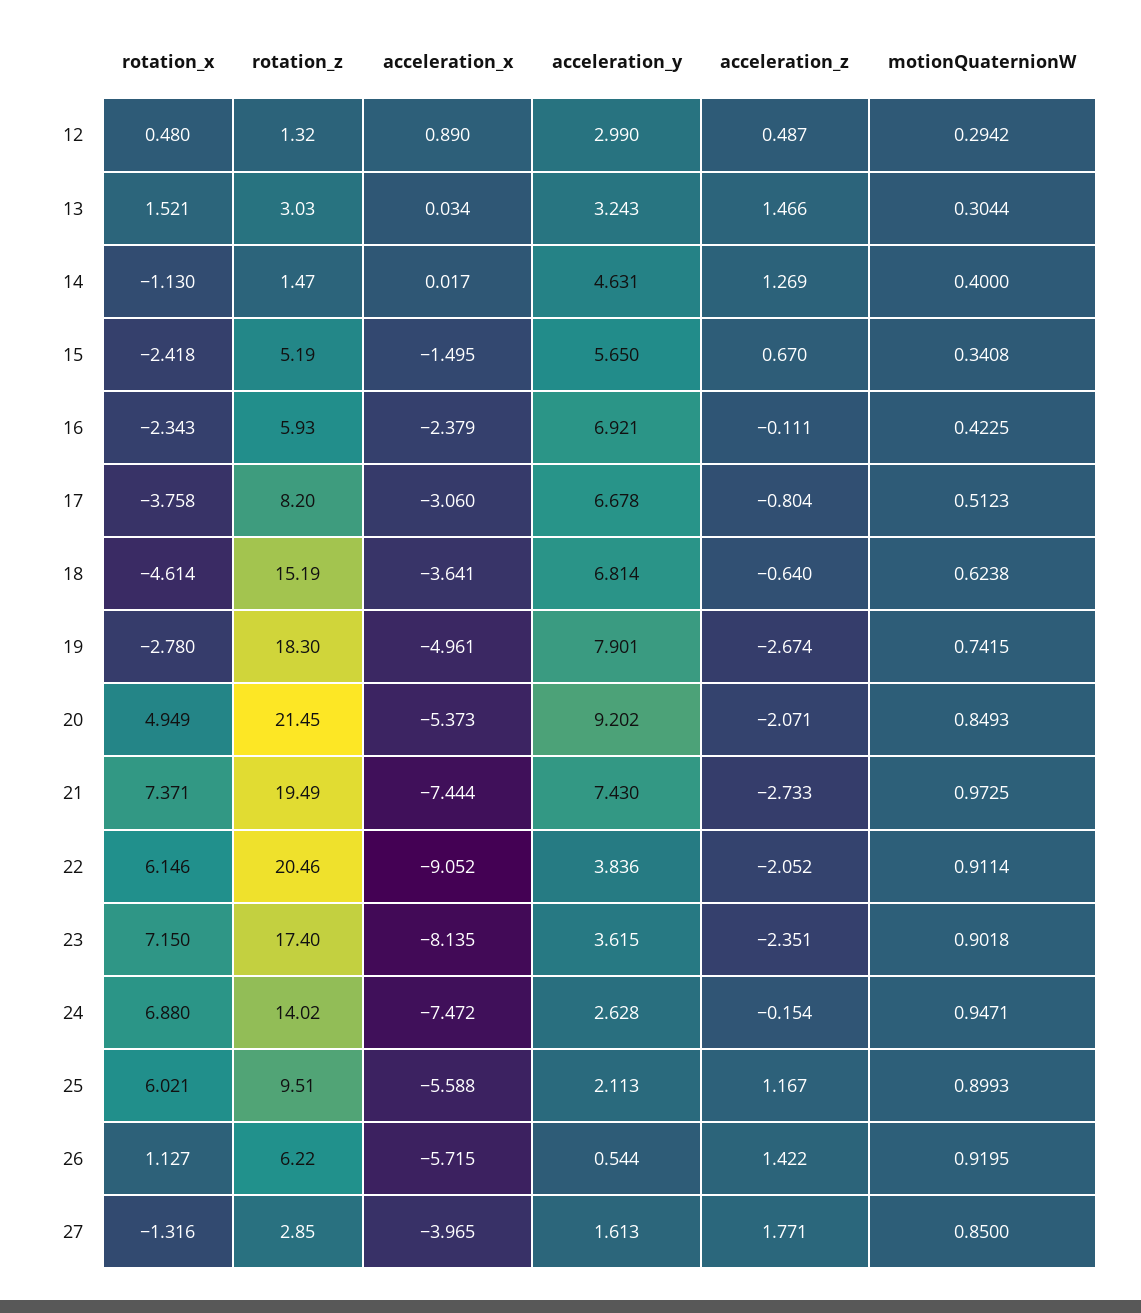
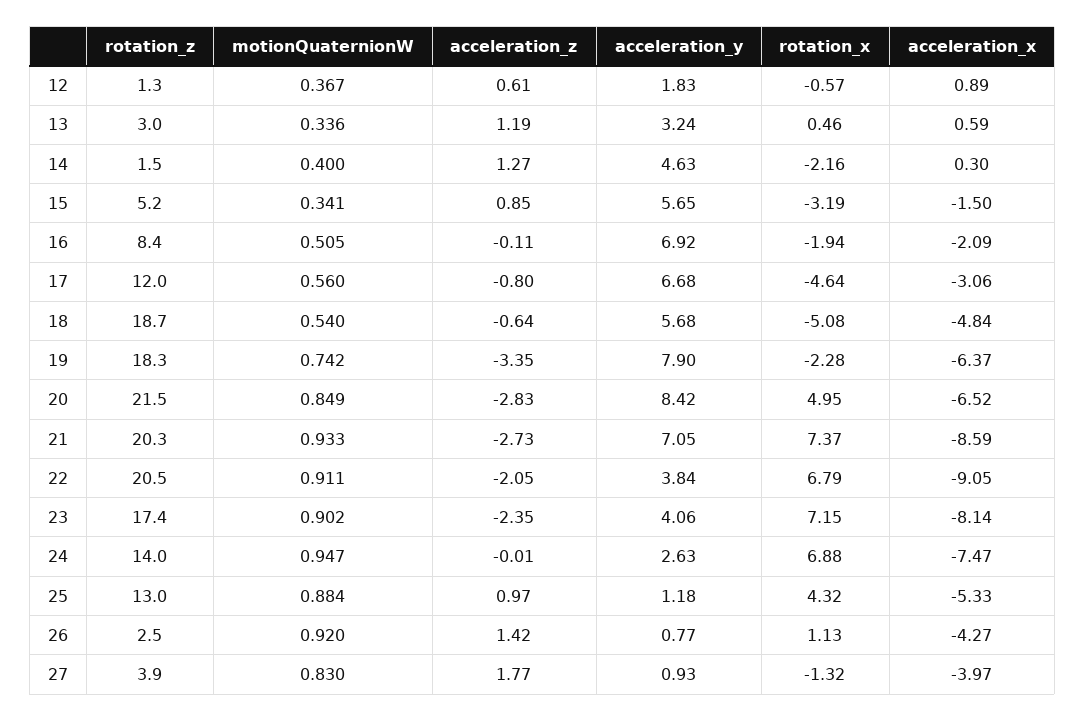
  {
    "rotation_x": {
-     "12": 0.48,
+     "12": -0.57,
-     "13": 1.521,
+     "13": 0.46,
-     "14": -1.13,
+     "14": -2.16,
-     "15": -2.418,
+     "15": -3.19,
-     "16": -2.343,
+     "16": -1.94,
-     "17": -3.758,
+     "17": -4.64,
-     "18": -4.614,
+     "18": -5.08,
-     "19": -2.78,
+     "19": -2.28,
      "20": 4.949,
      "21": 7.371,
-     "22": 6.146,
+     "22": 6.79,
      "23": 7.15,
      "24": 6.88,
-     "25": 6.021,
+     "25": 4.32,
      "26": 1.127,
      "27": -1.316
    },
    "rotation_z": {
      "12": 1.32,
      "13": 3.03,
      "14": 1.47,
      "15": 5.19,
-     "16": 5.93,
+     "16": 8.4,
-     "17": 8.2,
+     "17": 12,
-     "18": 15.19,
+     "18": 18.7,
      "19": 18.3,
      "20": 21.45,
-     "21": 19.49,
+     "21": 20.3,
      "22": 20.46,
      "23": 17.4,
      "24": 14.02,
-     "25": 9.51,
+     "25": 13,
-     "26": 6.22,
+     "26": 2.5,
-     "27": 2.85
+     "27": 3.9
    },
    "acceleration_x": {
      "12": 0.89,
-     "13": 0.034,
+     "13": 0.59,
-     "14": 0.017,
+     "14": 0.3,
      "15": -1.495,
-     "16": -2.379,
+     "16": -2.09,
      "17": -3.06,
-     "18": -3.641,
+     "18": -4.84,
-     "19": -4.961,
+     "19": -6.37,
-     "20": -5.373,
+     "20": -6.52,
-     "21": -7.444,
+     "21": -8.59,
      "22": -9.052,
      "23": -8.135,
      "24": -7.472,
-     "25": -5.588,
+     "25": -5.33,
-     "26": -5.715,
+     "26": -4.27,
      "27": -3.965
    },
    "acceleration_y": {
-     "12": 2.99,
+     "12": 1.83,
      "13": 3.243,
      "14": 4.631,
      "15": 5.65,
      "16": 6.921,
      "17": 6.678,
-     "18": 6.814,
+     "18": 5.68,
      "19": 7.901,
-     "20": 9.202,
+     "20": 8.42,
-     "21": 7.43,
+     "21": 7.05,
      "22": 3.836,
-     "23": 3.615,
+     "23": 4.06,
      "24": 2.628,
-     "25": 2.113,
+     "25": 1.18,
-     "26": 0.544,
+     "26": 0.77,
-     "27": 1.613
+     "27": 0.93
    },
    "acceleration_z": {
-     "12": 0.487,
+     "12": 0.61,
-     "13": 1.466,
+     "13": 1.19,
      "14": 1.269,
-     "15": 0.67,
+     "15": 0.85,
      "16": -0.111,
      "17": -0.804,
      "18": -0.64,
-     "19": -2.674,
+     "19": -3.35,
-     "20": -2.071,
+     "20": -2.83,
      "21": -2.733,
      "22": -2.052,
      "23": -2.351,
-     "24": -0.154,
+     "24": -0.01,
-     "25": 1.167,
+     "25": 0.97,
      "26": 1.422,
      "27": 1.771
    },
    "motionQuaternionW": {
-     "12": 0.2942,
+     "12": 0.367,
-     "13": 0.3044,
+     "13": 0.336,
      "14": 0.4,
      "15": 0.3408,
-     "16": 0.4225,
+     "16": 0.505,
-     "17": 0.5123,
+     "17": 0.56,
-     "18": 0.6238,
+     "18": 0.54,
      "19": 0.7415,
      "20": 0.8493,
-     "21": 0.9725,
+     "21": 0.933,
      "22": 0.9114,
      "23": 0.9018,
      "24": 0.9471,
-     "25": 0.8993,
+     "25": 0.884,
      "26": 0.9195,
-     "27": 0.85
+     "27": 0.83
    }
  }

